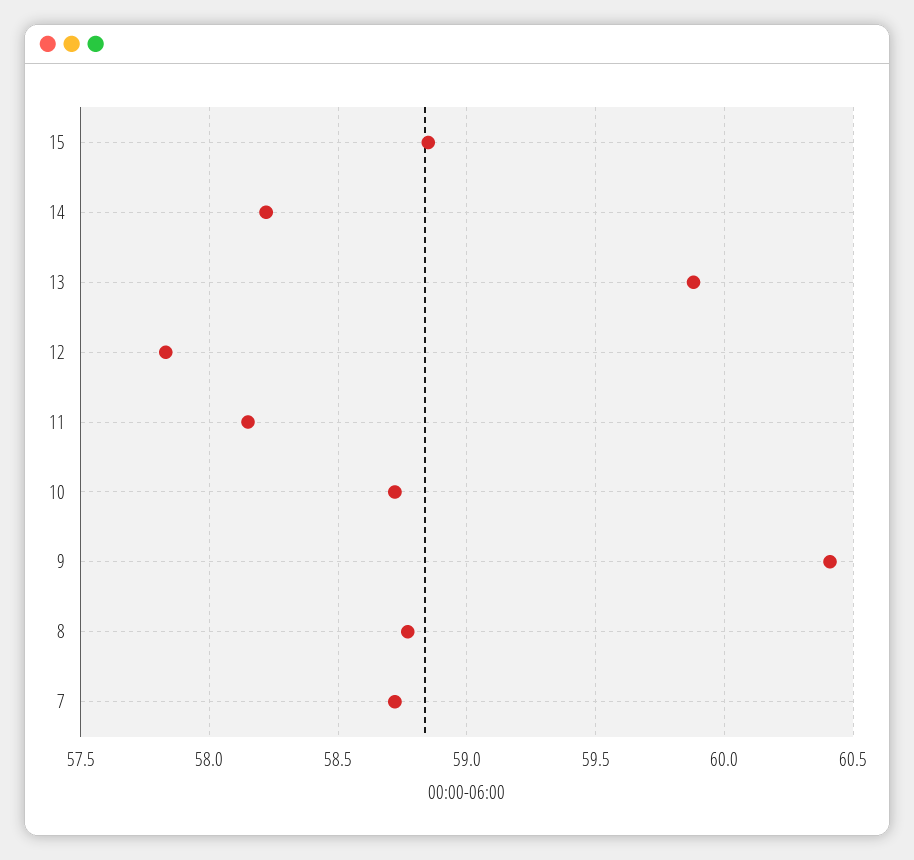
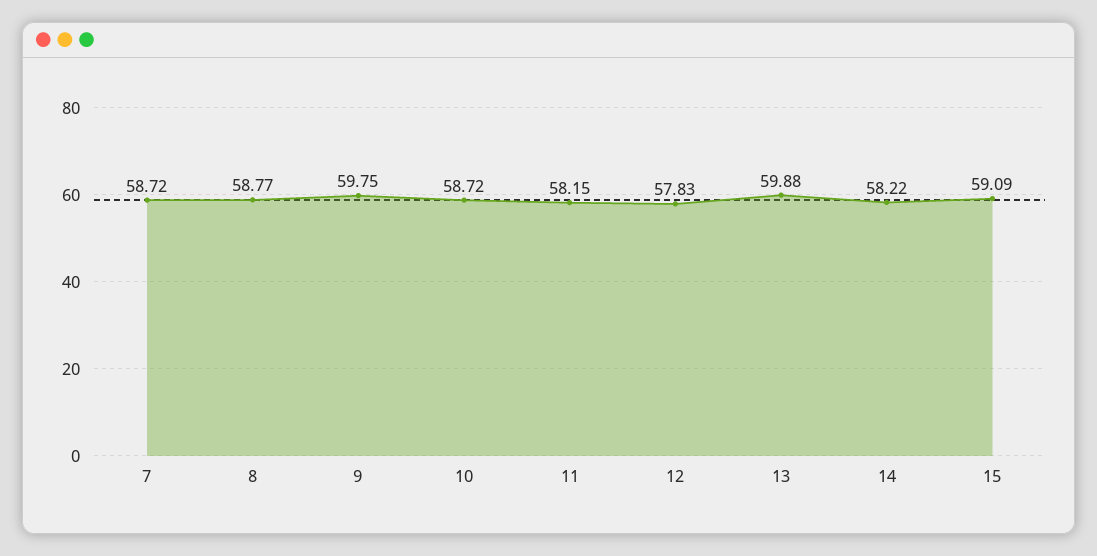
  {
-   "15": 58.85,
+   "15": 59.09,
    "14": 58.22,
    "13": 59.88,
    "12": 57.83,
    "11": 58.15,
    "10": 58.72,
-   "9": 60.4,
+   "9": 59.75,
    "8": 58.77,
    "7": 58.72
  }

